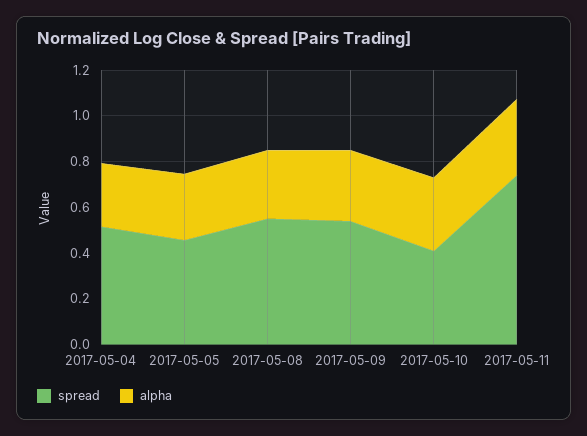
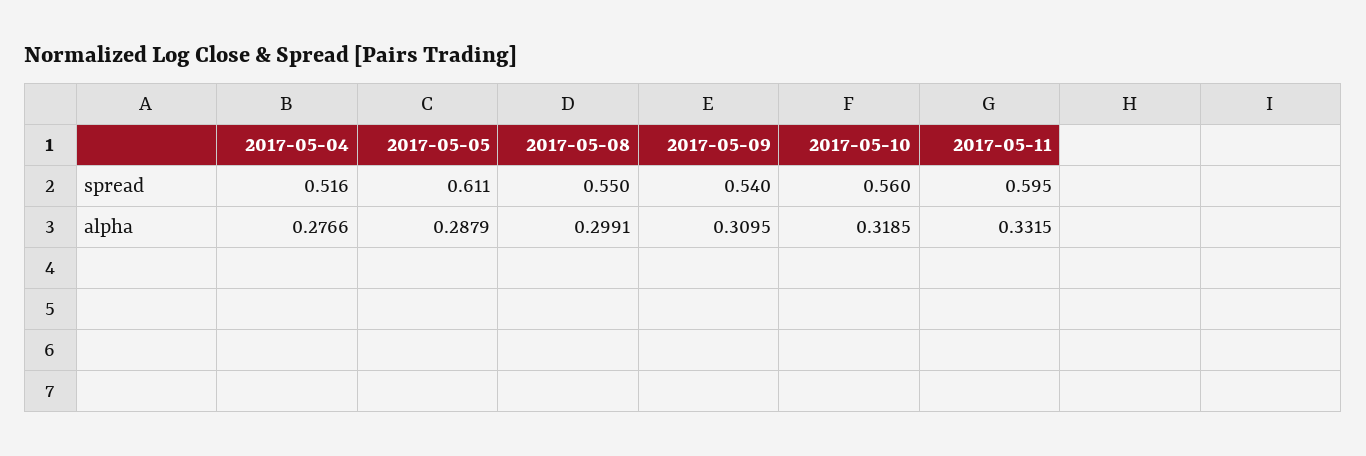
  {
    "spread": {
      "2017-05-04": 0.516,
-     "2017-05-05": 0.45,
+     "2017-05-05": 0.611,
      "2017-05-08": 0.55,
      "2017-05-09": 0.54,
-     "2017-05-10": 0.4,
+     "2017-05-10": 0.56,
-     "2017-05-11": 0.75
+     "2017-05-11": 0.595
    },
    "alpha": {
      "2017-05-04": 0.2766,
      "2017-05-05": 0.2879,
      "2017-05-08": 0.2991,
      "2017-05-09": 0.3095,
      "2017-05-10": 0.3185,
      "2017-05-11": 0.3315
    }
  }

